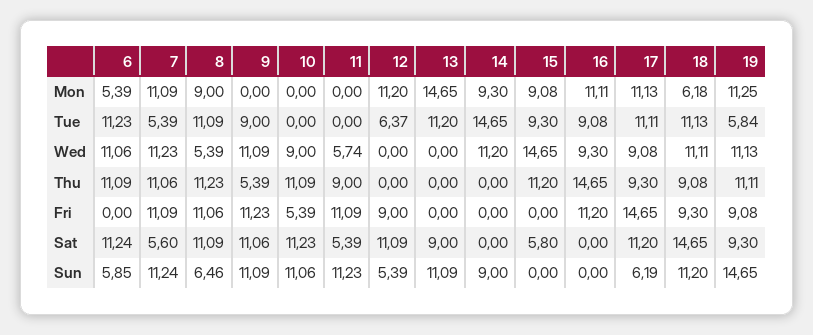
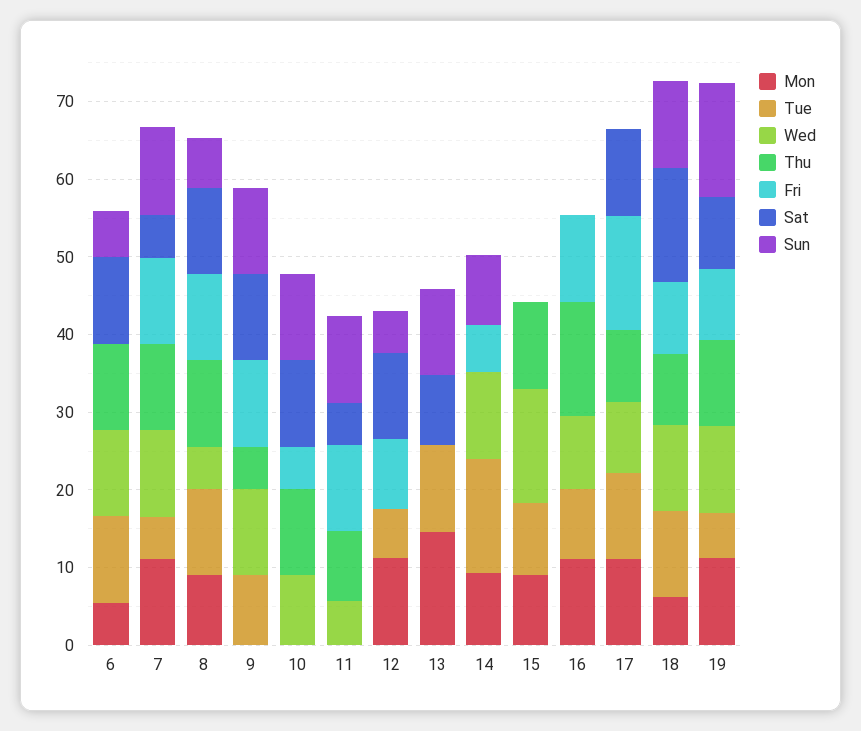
  {
    "Mon": {
      "6": 5.39,
      "7": 11.09,
      "8": 9,
      "9": 0,
      "10": 0,
      "11": 0,
      "12": 11.2,
      "13": 14.65,
      "14": 9.3,
      "15": 9.08,
      "16": 11.11,
      "17": 11.13,
      "18": 6.18,
      "19": 11.25
    },
    "Tue": {
      "6": 11.23,
      "7": 5.39,
      "8": 11.09,
      "9": 9,
      "10": 0,
      "11": 0,
      "12": 6.37,
      "13": 11.2,
      "14": 14.65,
      "15": 9.3,
      "16": 9.08,
      "17": 11.11,
      "18": 11.13,
      "19": 5.84
    },
    "Wed": {
      "6": 11.06,
      "7": 11.23,
      "8": 5.39,
      "9": 11.09,
      "10": 9,
      "11": 5.74,
      "12": 0,
      "13": 0,
      "14": 11.2,
      "15": 14.65,
      "16": 9.3,
      "17": 9.08,
      "18": 11.11,
      "19": 11.13
    },
    "Thu": {
      "6": 11.09,
      "7": 11.06,
      "8": 11.23,
      "9": 5.39,
      "10": 11.09,
      "11": 9,
      "12": 0,
      "13": 0,
      "14": 0,
      "15": 11.2,
      "16": 14.65,
      "17": 9.3,
      "18": 9.08,
      "19": 11.11
    },
    "Fri": {
      "6": 0,
      "7": 11.09,
      "8": 11.06,
      "9": 11.23,
      "10": 5.39,
      "11": 11.09,
      "12": 9,
      "13": 0,
-     "14": 0,
+     "14": 6,
      "15": 0,
      "16": 11.2,
      "17": 14.65,
      "18": 9.3,
      "19": 9.08
    },
    "Sat": {
      "6": 11.24,
      "7": 5.6,
      "8": 11.09,
      "9": 11.06,
      "10": 11.23,
      "11": 5.39,
      "12": 11.09,
      "13": 9,
      "14": 0,
-     "15": 5.8,
+     "15": 0,
      "16": 0,
      "17": 11.2,
      "18": 14.65,
      "19": 9.3
    },
    "Sun": {
      "6": 5.85,
      "7": 11.24,
      "8": 6.46,
      "9": 11.09,
      "10": 11.06,
      "11": 11.23,
      "12": 5.39,
      "13": 11.09,
      "14": 9,
      "15": 0,
      "16": 0,
-     "17": 6.19,
+     "17": 0,
      "18": 11.2,
      "19": 14.65
    }
  }

